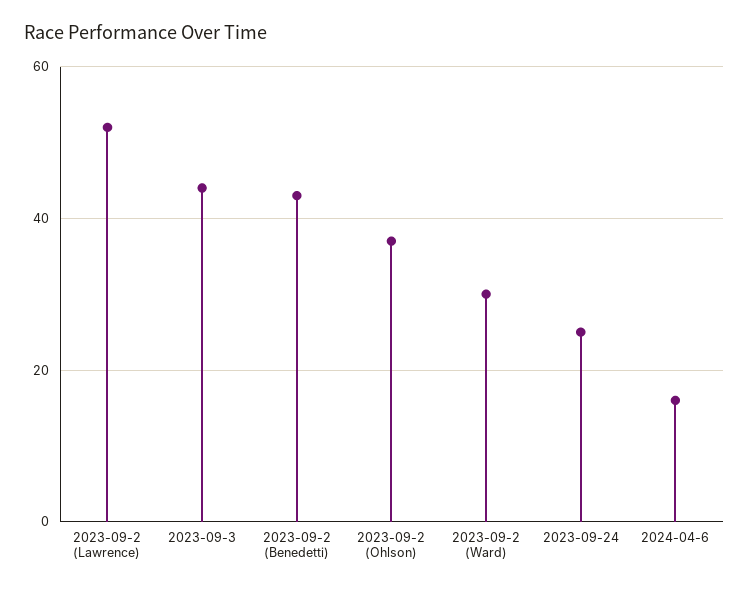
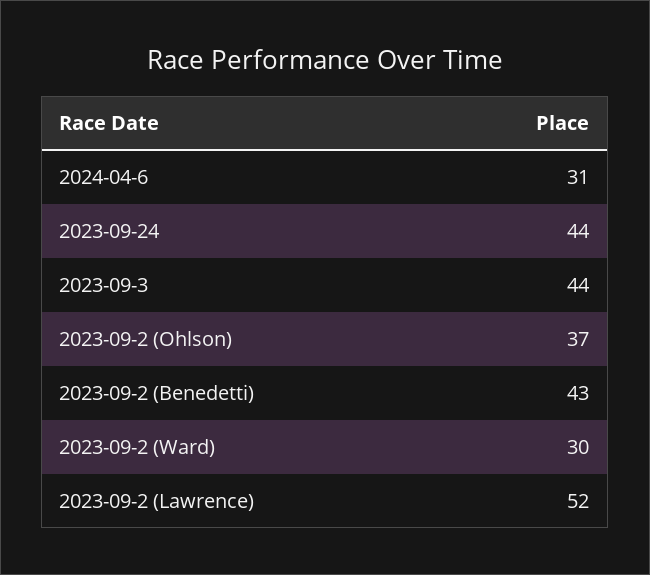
  {
    "2023-09-2 (Lawrence)": 52,
    "2023-09-3": 44,
    "2023-09-2 (Benedetti)": 43,
    "2023-09-2 (Ohlson)": 37,
    "2023-09-2 (Ward)": 30,
-   "2023-09-24": 25,
+   "2023-09-24": 44,
-   "2024-04-6": 15
+   "2024-04-6": 31
  }

